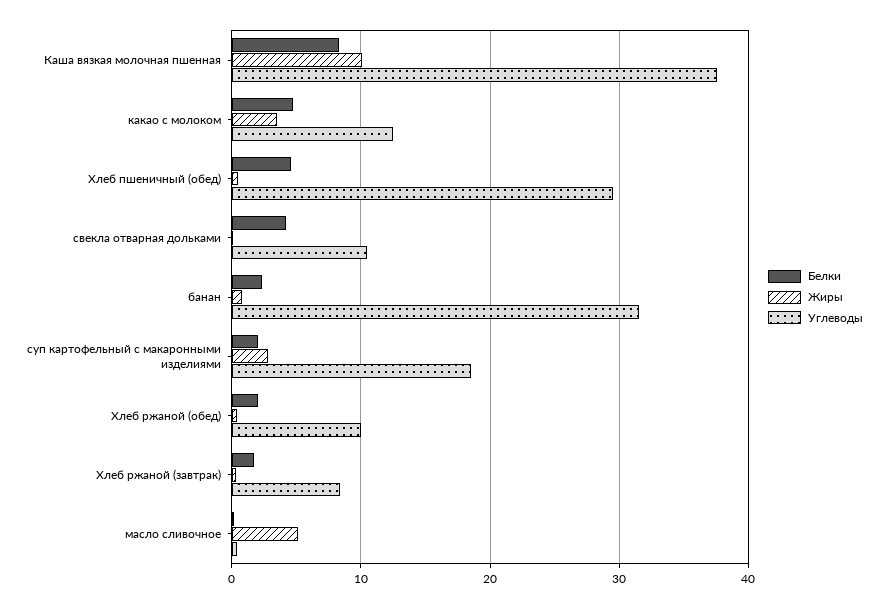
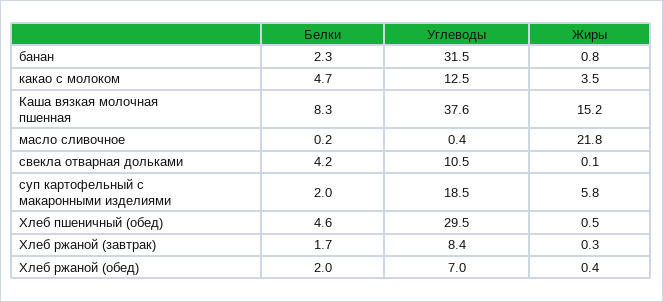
  {
    "Белки": {
      "Каша вязкая молочная пшенная": 8.3,
      "какао с молоком": 4.7,
      "Хлеб пшеничный (обед)": 4.6,
      "свекла отварная дольками": 4.2,
      "банан": 2.3,
      "суп картофельный с макаронными изделиями": 2,
      "Хлеб ржаной (обед)": 2,
      "Хлеб ржаной (завтрак)": 1.7,
      "масло сливочное": 0.2
    },
    "Жиры": {
-     "Каша вязкая молочная пшенная": 10,
+     "Каша вязкая молочная пшенная": 15.2,
      "какао с молоком": 3.5,
      "Хлеб пшеничный (обед)": 0.5,
      "свекла отварная дольками": 0.1,
      "банан": 0.8,
-     "суп картофельный с макаронными изделиями": 3,
+     "суп картофельный с макаронными изделиями": 5.8,
      "Хлеб ржаной (обед)": 0.4,
      "Хлеб ржаной (завтрак)": 0.3,
-     "масло сливочное": 5
+     "масло сливочное": 21.8
    },
    "Углеводы": {
      "Каша вязкая молочная пшенная": 37.6,
      "какао с молоком": 12.5,
      "Хлеб пшеничный (обед)": 29.5,
      "свекла отварная дольками": 10.5,
      "банан": 31.5,
      "суп картофельный с макаронными изделиями": 18.5,
-     "Хлеб ржаной (обед)": 10,
+     "Хлеб ржаной (обед)": 7,
      "Хлеб ржаной (завтрак)": 8.4,
      "масло сливочное": 0.4
    }
  }

